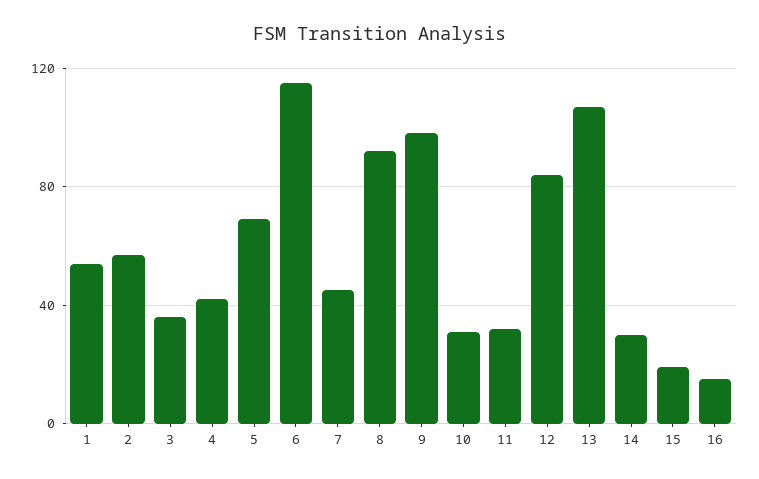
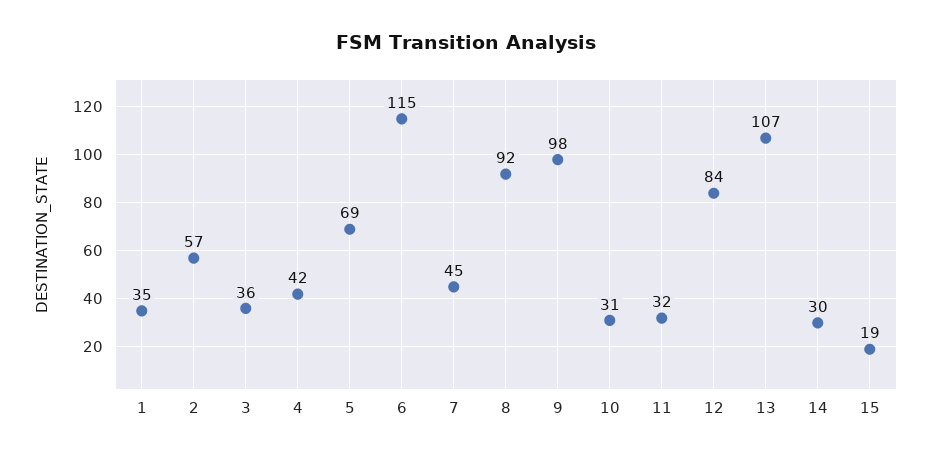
  {
-   "1": 55,
+   "1": 35,
    "2": 57,
    "3": 36,
    "4": 42,
    "5": 69,
    "6": 115,
    "7": 45,
    "8": 92,
    "9": 98,
    "10": 31,
    "11": 32,
    "12": 84,
    "13": 107,
    "14": 30,
-   "15": 19,
+   "15": 19
-   "16": 15
  }

